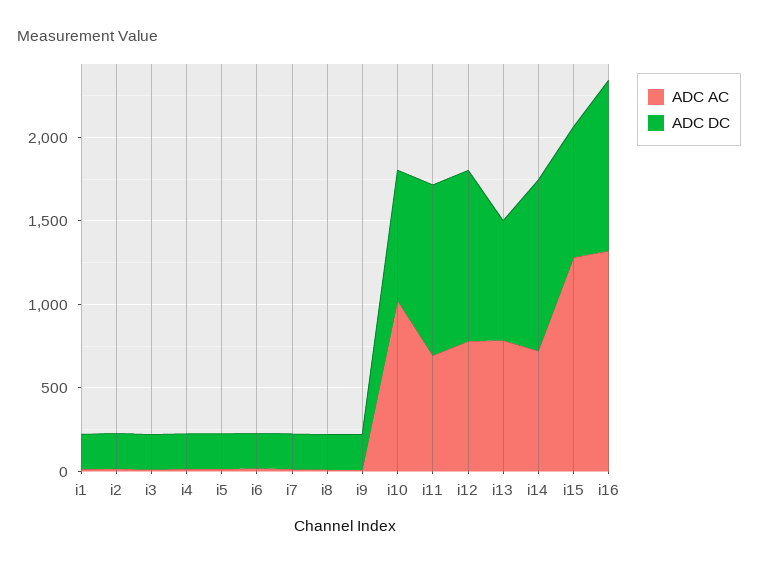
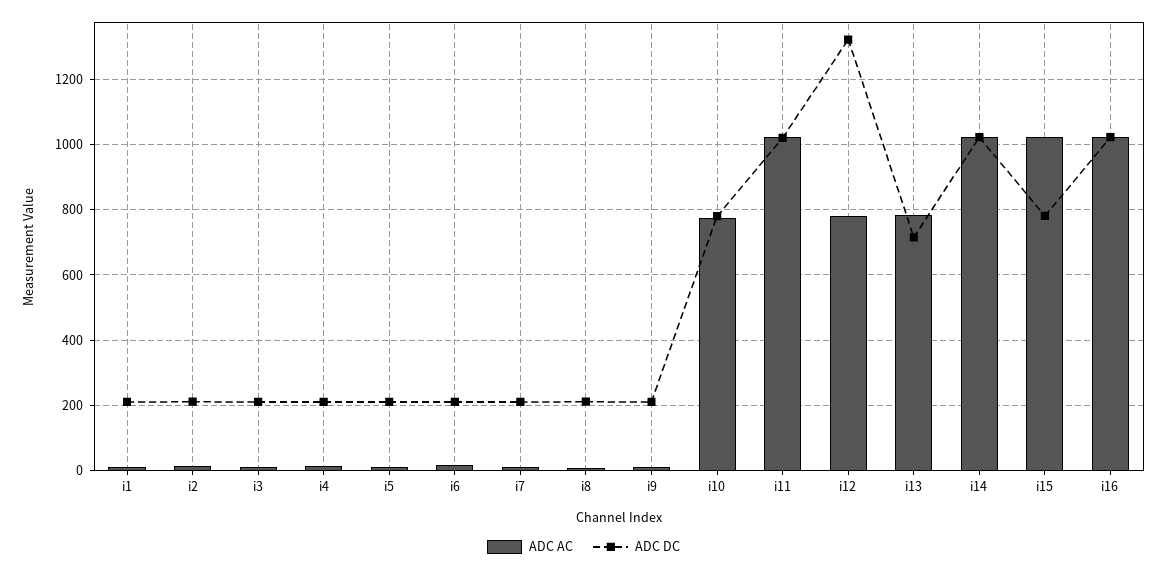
  {
    "ADC AC": {
      "i1": 20,
      "i2": 20,
      "i3": 20,
      "i4": 20,
      "i5": 20,
      "i6": 20,
      "i7": 20,
      "i8": 20,
      "i9": 20,
-     "i10": 1000,
+     "i10": 780,
-     "i11": 700,
+     "i11": 1020,
      "i12": 780,
      "i13": 780,
-     "i14": 700,
+     "i14": 1020,
-     "i15": 1300,
+     "i15": 1020,
-     "i16": 1300
+     "i16": 1020
    },
    "ADC DC": {
      "i1": 220,
      "i2": 220,
      "i3": 220,
      "i4": 220,
      "i5": 220,
      "i6": 220,
      "i7": 220,
      "i8": 220,
      "i9": 220,
      "i10": 780,
      "i11": 1020,
-     "i12": 1000,
+     "i12": 1320,
      "i13": 720,
      "i14": 1020,
      "i15": 780,
      "i16": 1020
    }
  }

